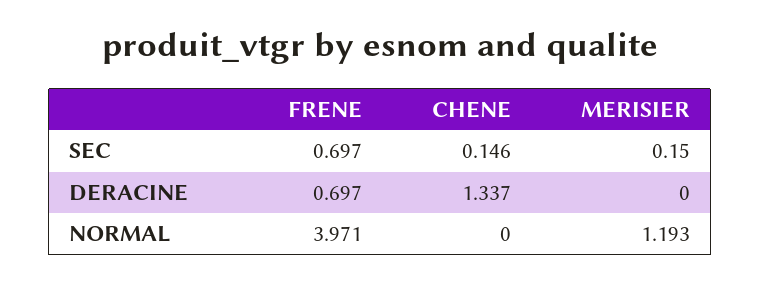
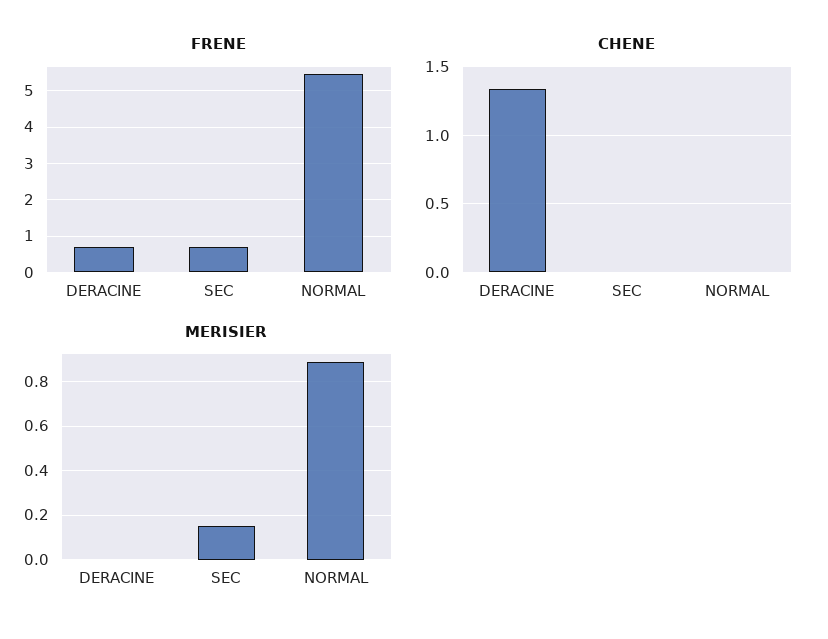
  {
    "FRENE": {
      "SEC": 0.697,
      "DERACINE": 0.697,
-     "NORMAL": 3.971
+     "NORMAL": 5.4
    },
    "CHENE": {
-     "SEC": 0.146,
+     "SEC": 0,
      "DERACINE": 1.337,
      "NORMAL": 0
    },
    "MERISIER": {
      "SEC": 0.15,
      "DERACINE": 0,
-     "NORMAL": 1.193
+     "NORMAL": 0.9
    }
  }

